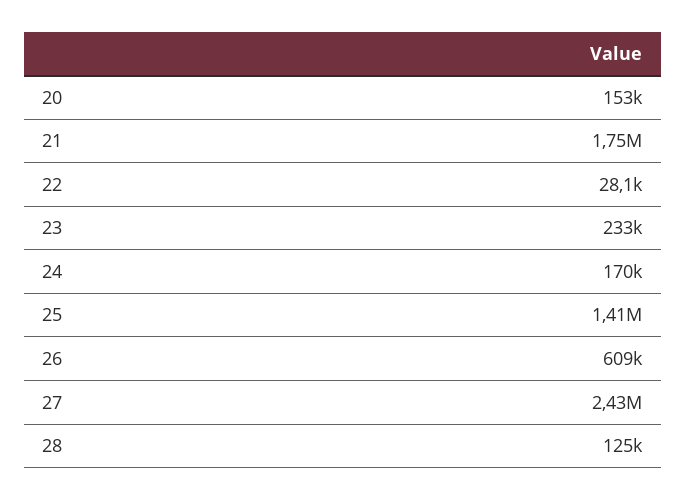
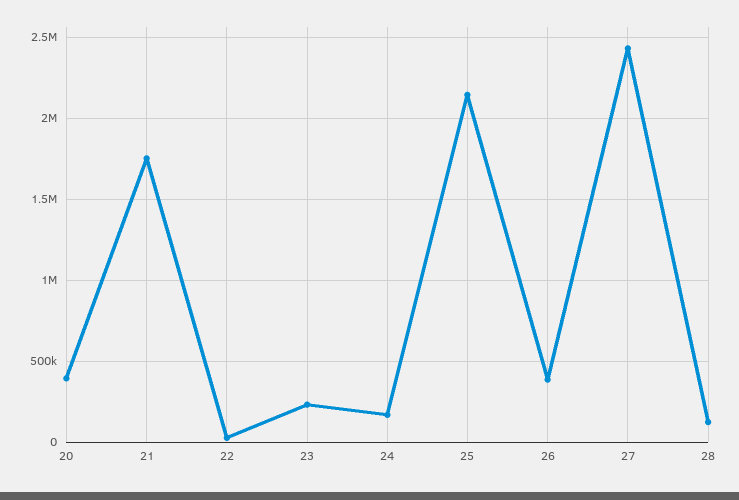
  {
-   "20": 153000,
+   "20": 400000,
    "21": 1750000,
    "22": 28100,
    "23": 233000,
    "24": 170000,
-   "25": 1410000,
+   "25": 2150000,
-   "26": 609000,
+   "26": 400000,
    "27": 2430000,
    "28": 125000
  }

